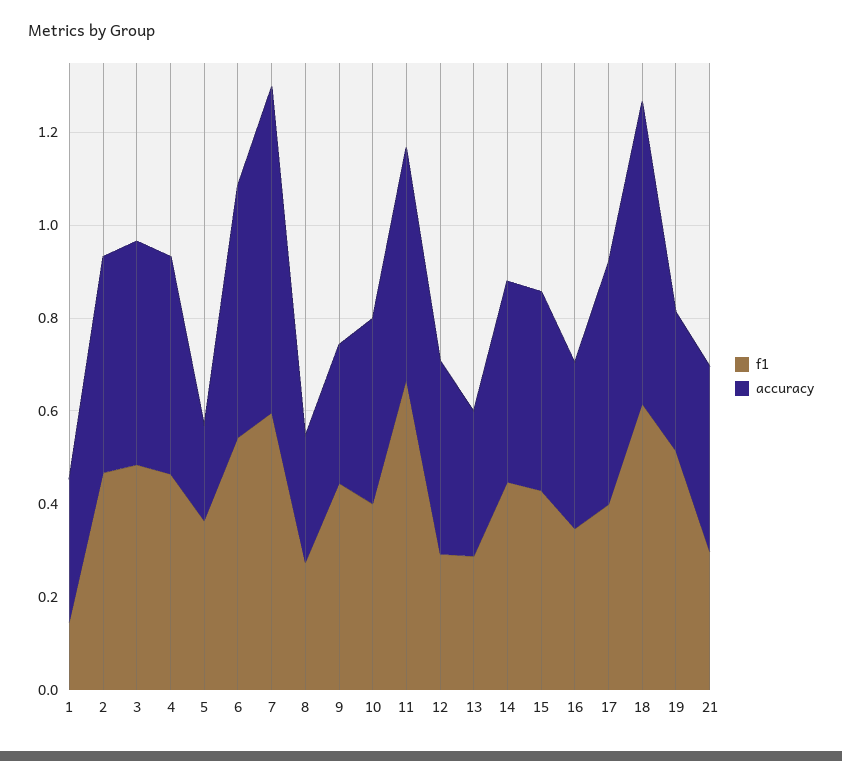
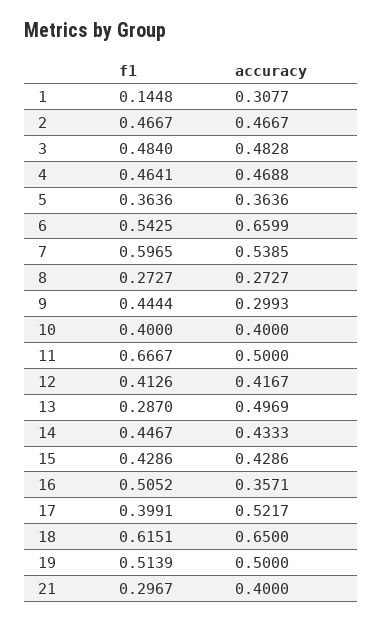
  {
    "f1": {
      "1": 0.1448,
      "2": 0.4667,
      "3": 0.484,
      "4": 0.4641,
      "5": 0.3636,
      "6": 0.5425,
      "7": 0.5965,
      "8": 0.2727,
      "9": 0.4444,
      "10": 0.4,
      "11": 0.6667,
-     "12": 0.3,
+     "12": 0.4126,
      "13": 0.287,
      "14": 0.4467,
      "15": 0.4286,
-     "16": 0.35,
+     "16": 0.5052,
      "17": 0.3991,
      "18": 0.6151,
      "19": 0.5139,
      "21": 0.2967
    },
    "accuracy": {
      "1": 0.3077,
      "2": 0.4667,
      "3": 0.4828,
      "4": 0.4688,
-     "5": 0.2,
+     "5": 0.3636,
-     "6": 0.55,
+     "6": 0.6599,
-     "7": 0.7,
+     "7": 0.5385,
      "8": 0.2727,
      "9": 0.2993,
      "10": 0.4,
      "11": 0.5,
      "12": 0.4167,
-     "13": 0.3,
+     "13": 0.4969,
      "14": 0.4333,
      "15": 0.4286,
      "16": 0.3571,
      "17": 0.5217,
      "18": 0.65,
-     "19": 0.3,
+     "19": 0.5,
      "21": 0.4
    }
  }

